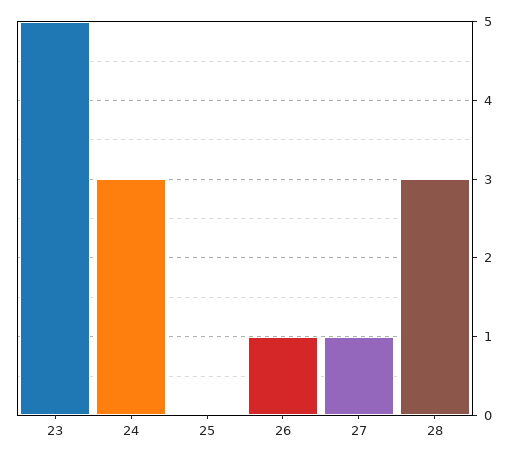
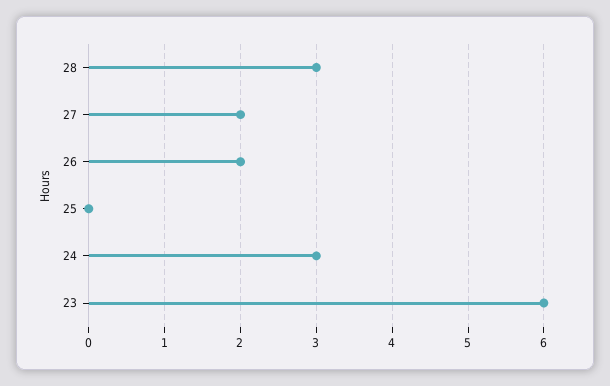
  {
-   "23": 5,
+   "23": 6,
    "24": 3,
    "25": 0,
-   "26": 1,
+   "26": 2,
-   "27": 1,
+   "27": 2,
    "28": 3
  }

